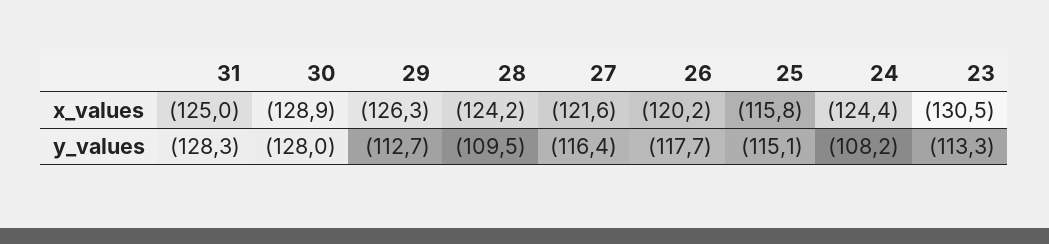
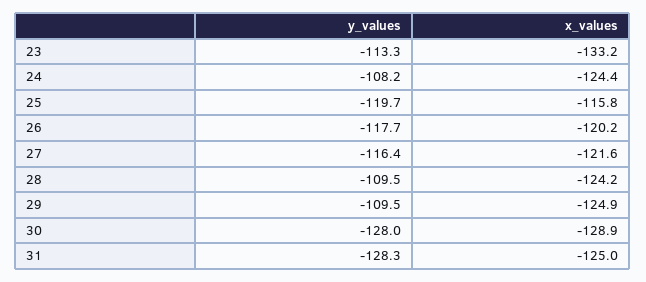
  {
    "31": {
      "x_values": -125,
      "y_values": -128.3
    },
    "30": {
      "x_values": -128.9,
      "y_values": -128
    },
    "29": {
-     "x_values": -126.3,
+     "x_values": -124.9,
-     "y_values": -112.7
+     "y_values": -109.5
    },
    "28": {
      "x_values": -124.2,
      "y_values": -109.5
    },
    "27": {
      "x_values": -121.6,
      "y_values": -116.4
    },
    "26": {
      "x_values": -120.2,
      "y_values": -117.7
    },
    "25": {
      "x_values": -115.8,
-     "y_values": -115.1
+     "y_values": -119.7
    },
    "24": {
      "x_values": -124.4,
      "y_values": -108.2
    },
    "23": {
-     "x_values": -130.5,
+     "x_values": -133.2,
      "y_values": -113.3
    }
  }

